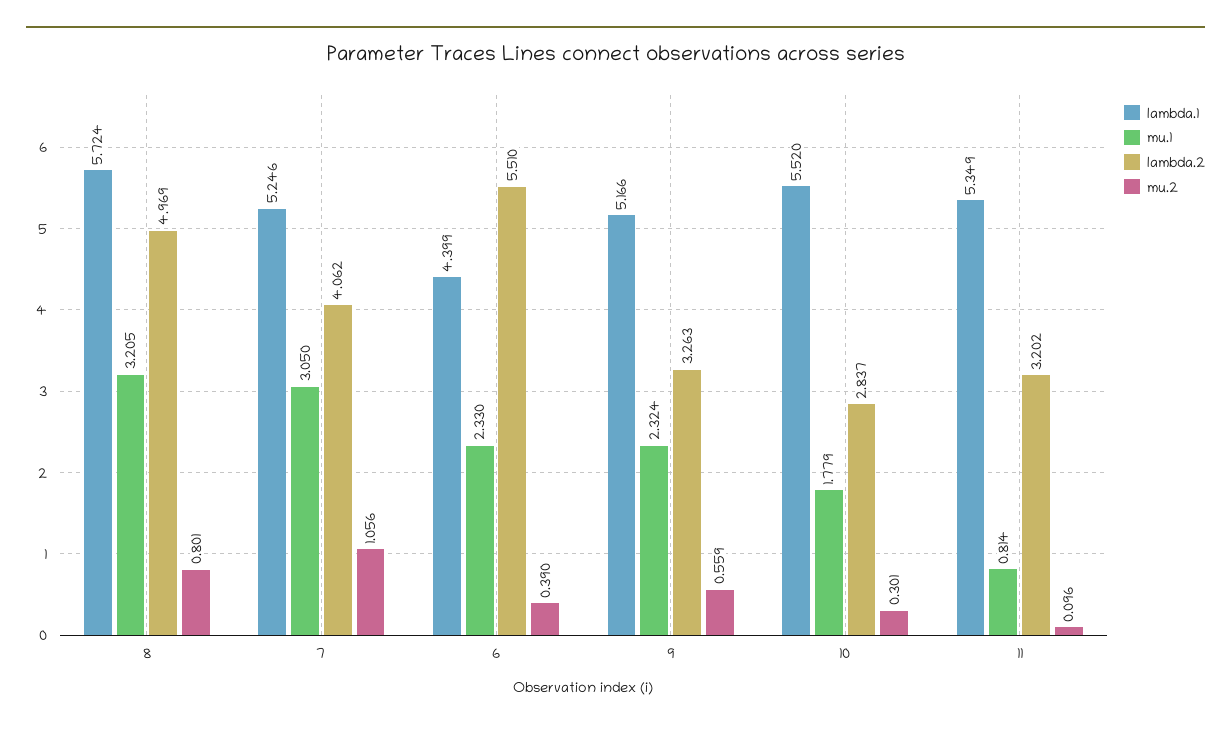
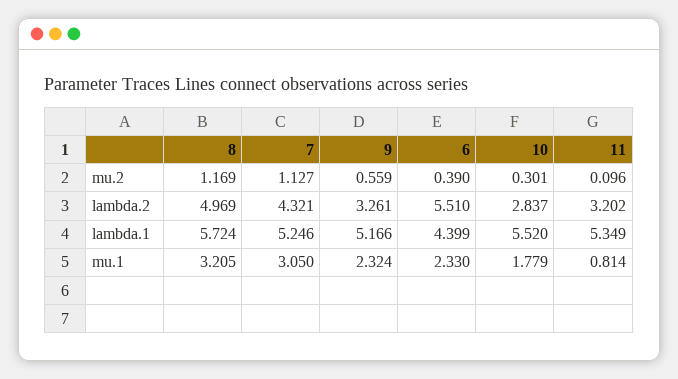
  {
    "lambda.1": {
      "8": 5.724,
      "7": 5.246,
      "6": 4.399,
      "9": 5.166,
      "10": 5.52,
      "11": 5.349
    },
    "mu.1": {
      "8": 3.205,
      "7": 3.05,
      "6": 2.33,
      "9": 2.324,
      "10": 1.779,
      "11": 0.814
    },
    "lambda.2": {
      "8": 4.969,
-     "7": 4.062,
+     "7": 4.321,
      "6": 5.51,
-     "9": 3.263,
+     "9": 3.261,
      "10": 2.837,
      "11": 3.202
    },
    "mu.2": {
-     "8": 0.801,
+     "8": 1.169,
-     "7": 1.056,
+     "7": 1.127,
      "6": 0.39,
      "9": 0.559,
      "10": 0.301,
      "11": 0.096
    }
  }

